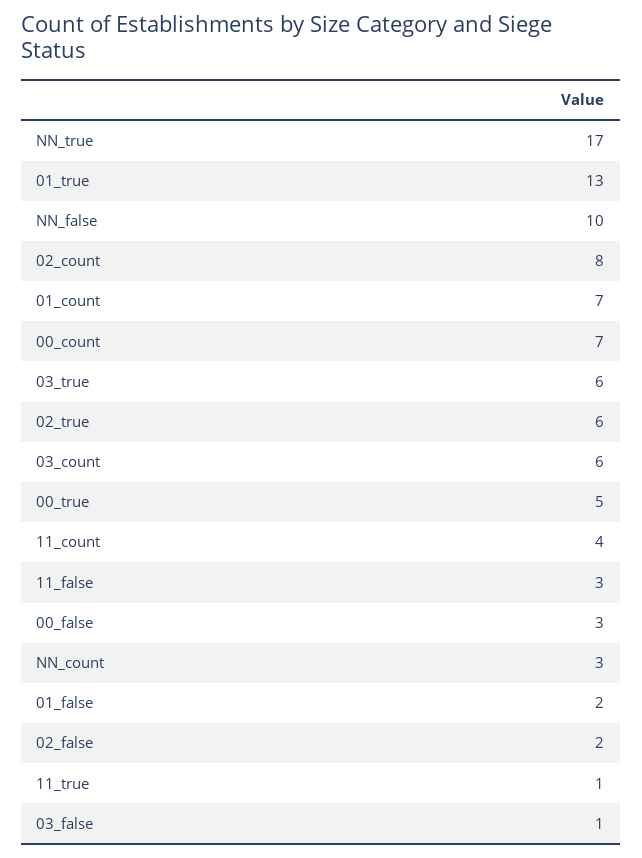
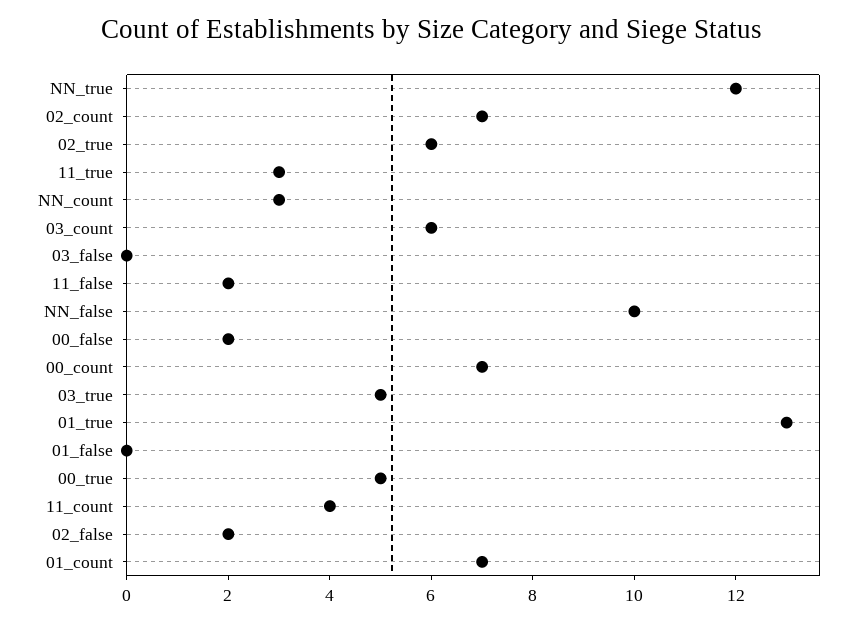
  {
-   "NN_true": 17,
+   "NN_true": 12,
    "01_true": 13,
    "NN_false": 10,
-   "02_count": 8,
+   "02_count": 7,
    "01_count": 7,
    "00_count": 7,
-   "03_true": 6,
+   "03_true": 5,
    "02_true": 6,
    "03_count": 6,
    "00_true": 5,
    "11_count": 4,
-   "11_false": 3,
+   "11_false": 2,
-   "00_false": 3,
+   "00_false": 2,
    "NN_count": 3,
-   "01_false": 2,
+   "01_false": 0,
    "02_false": 2,
-   "11_true": 1,
+   "11_true": 3,
-   "03_false": 1
+   "03_false": 0
  }

